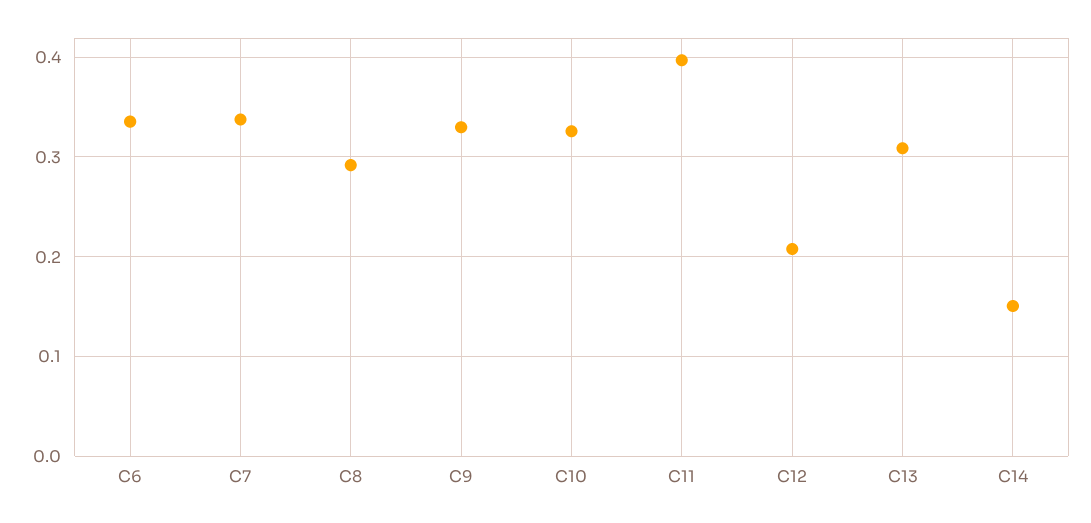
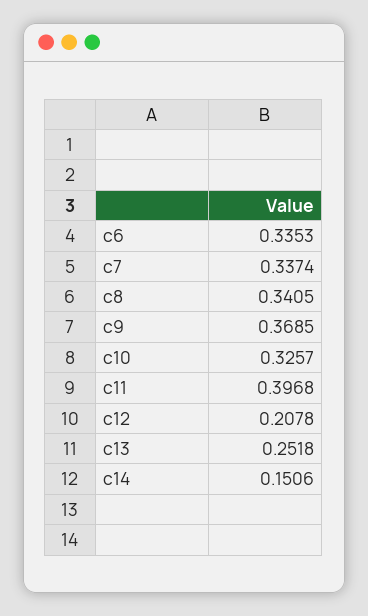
  {
    "C6": 0.3353,
    "C7": 0.3374,
-   "C8": 0.29,
+   "C8": 0.3405,
-   "C9": 0.33,
+   "C9": 0.3685,
    "C10": 0.3257,
    "C11": 0.3968,
    "C12": 0.2078,
-   "C13": 0.31,
+   "C13": 0.2518,
    "C14": 0.1506
  }

